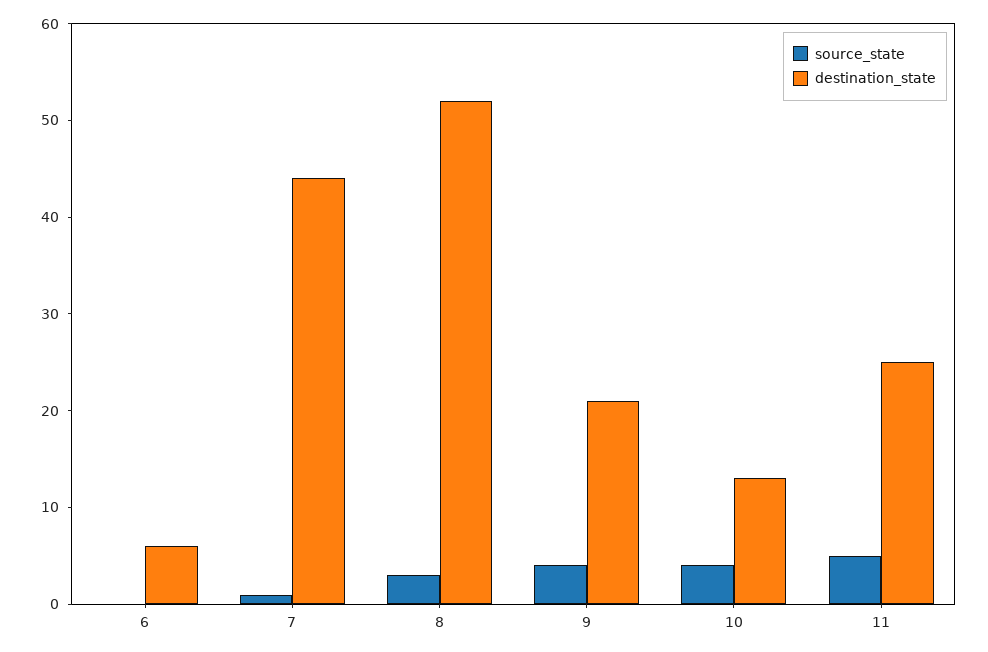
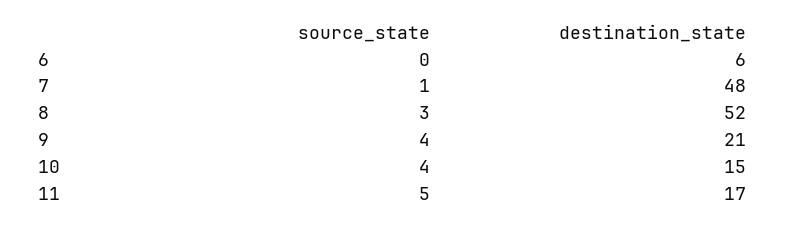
  {
    "source_state": {
      "6": 0,
      "7": 1,
      "8": 3,
      "9": 4,
      "10": 4,
      "11": 5
    },
    "destination_state": {
      "6": 6,
-     "7": 44,
+     "7": 48,
      "8": 52,
      "9": 21,
-     "10": 13,
+     "10": 15,
-     "11": 25
+     "11": 17
    }
  }

